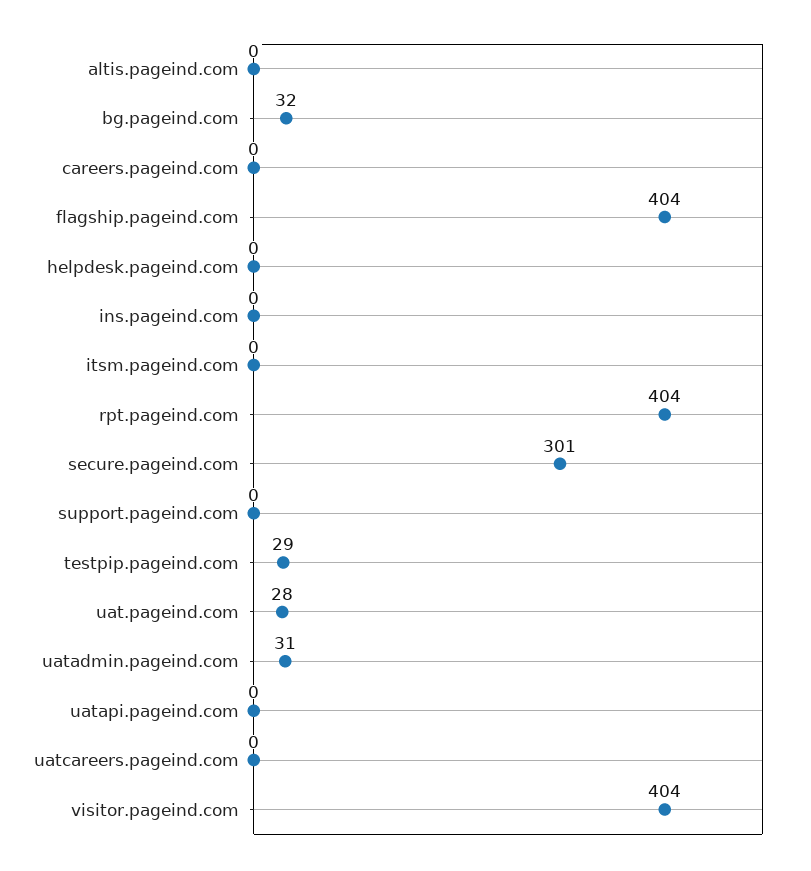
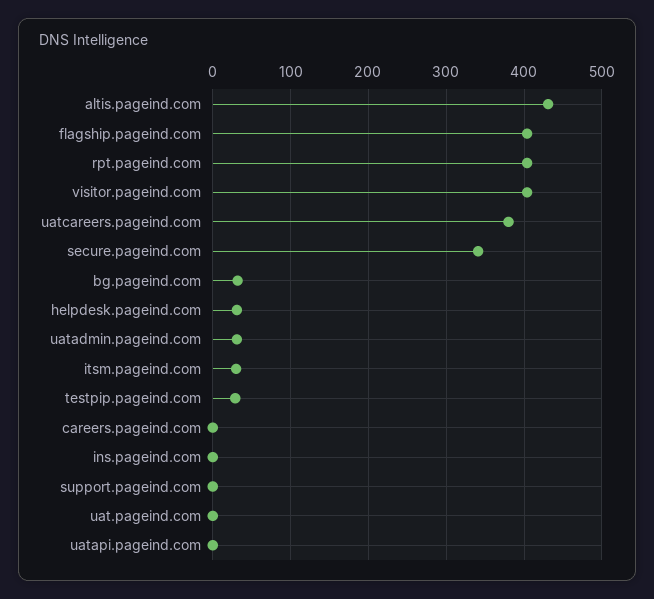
  {
-   "altis.pageind.com": 0,
+   "altis.pageind.com": 430,
    "bg.pageind.com": 32,
    "careers.pageind.com": 0,
    "flagship.pageind.com": 404,
-   "helpdesk.pageind.com": 0,
+   "helpdesk.pageind.com": 30,
    "ins.pageind.com": 0,
-   "itsm.pageind.com": 0,
+   "itsm.pageind.com": 30,
    "rpt.pageind.com": 404,
-   "secure.pageind.com": 301,
+   "secure.pageind.com": 340,
    "support.pageind.com": 0,
    "testpip.pageind.com": 29,
-   "uat.pageind.com": 28,
+   "uat.pageind.com": 0,
    "uatadmin.pageind.com": 31,
    "uatapi.pageind.com": 0,
-   "uatcareers.pageind.com": 0,
+   "uatcareers.pageind.com": 380,
    "visitor.pageind.com": 404
  }

